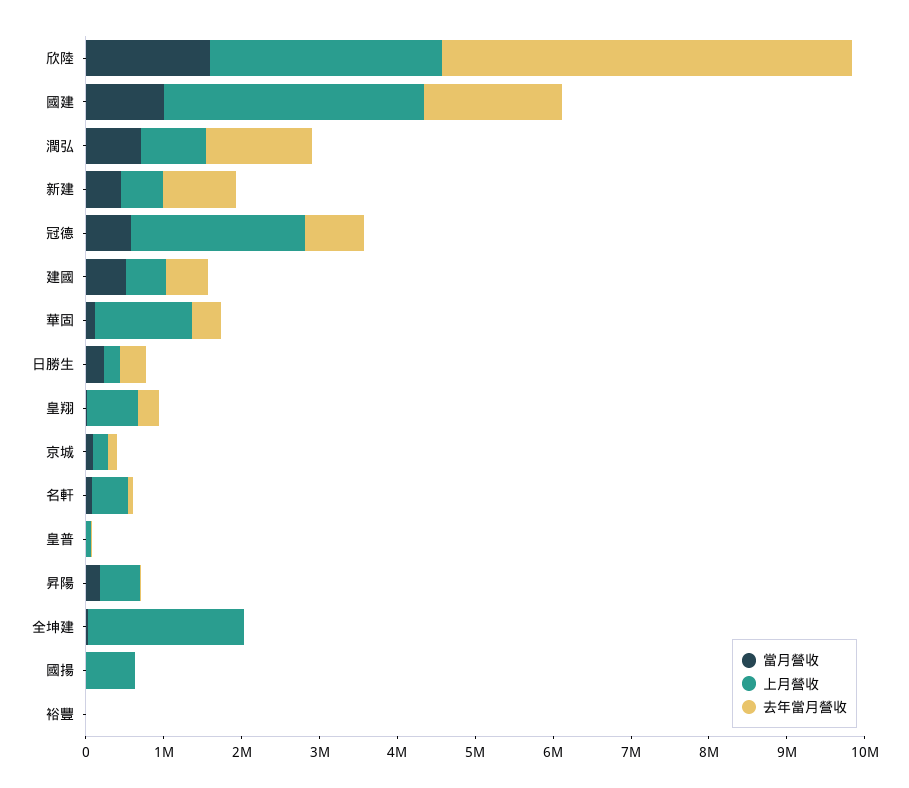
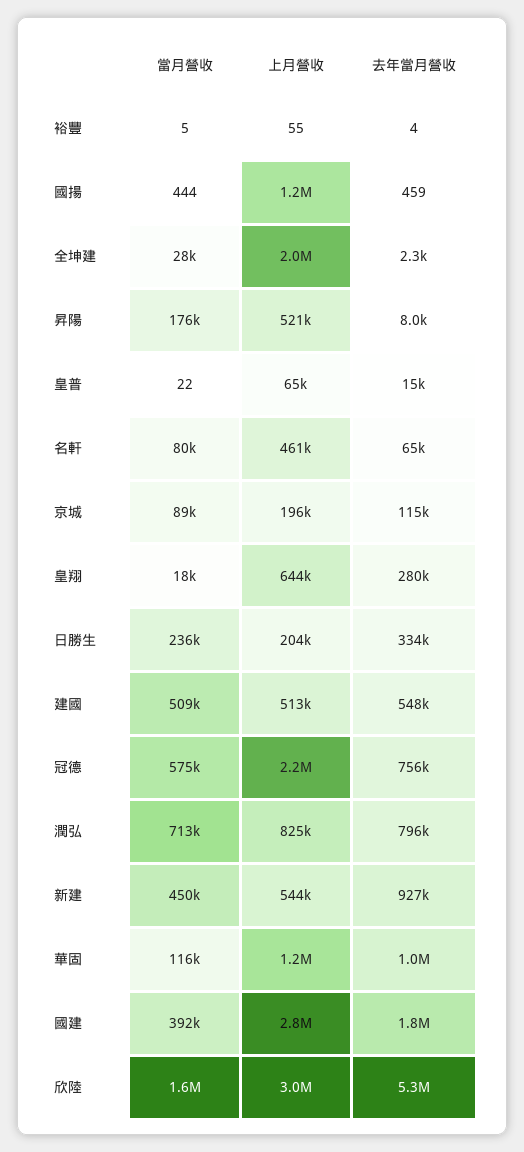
  {
    "當月營收": {
      "欣陸": 1600000,
-     "國建": 1000000,
+     "國建": 392000,
      "潤弘": 713000,
      "新建": 450000,
      "冠德": 575000,
      "建國": 509000,
      "華固": 116000,
      "日勝生": 236000,
      "皇翔": 18000,
      "京城": 89000,
      "名軒": 80000,
      "皇普": 22,
      "昇陽": 176000,
      "全坤建": 28000,
      "國揚": 444,
      "裕豐": 5
    },
    "上月營收": {
      "欣陸": 3000000,
-     "國建": 3400000,
+     "國建": 2800000,
      "潤弘": 825000,
      "新建": 544000,
      "冠德": 2200000,
      "建國": 513000,
      "華固": 1200000,
      "日勝生": 204000,
      "皇翔": 644000,
      "京城": 196000,
      "名軒": 461000,
      "皇普": 65000,
      "昇陽": 521000,
      "全坤建": 2000000,
-     "國揚": 600000,
+     "國揚": 1200000,
      "裕豐": 55
    },
    "去年當月營收": {
      "欣陸": 5300000,
      "國建": 1800000,
-     "潤弘": 1400000,
+     "潤弘": 796000,
      "新建": 927000,
      "冠德": 756000,
      "建國": 548000,
-     "華固": 400000,
+     "華固": 1000000,
      "日勝生": 334000,
      "皇翔": 280000,
      "京城": 115000,
      "名軒": 65000,
      "皇普": 15000,
      "昇陽": 8000,
      "全坤建": 2300,
      "國揚": 459,
      "裕豐": 4
    }
  }

